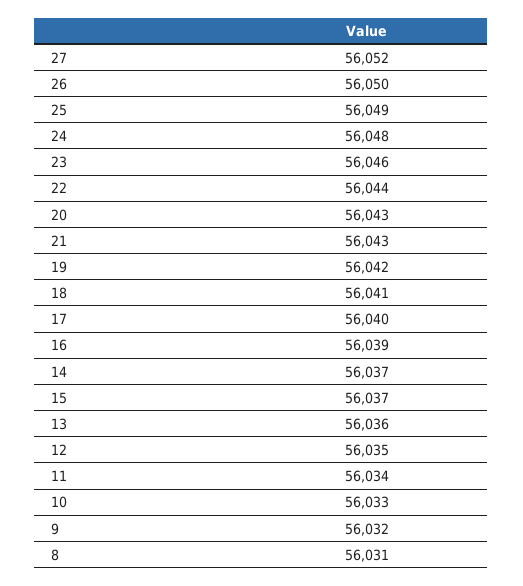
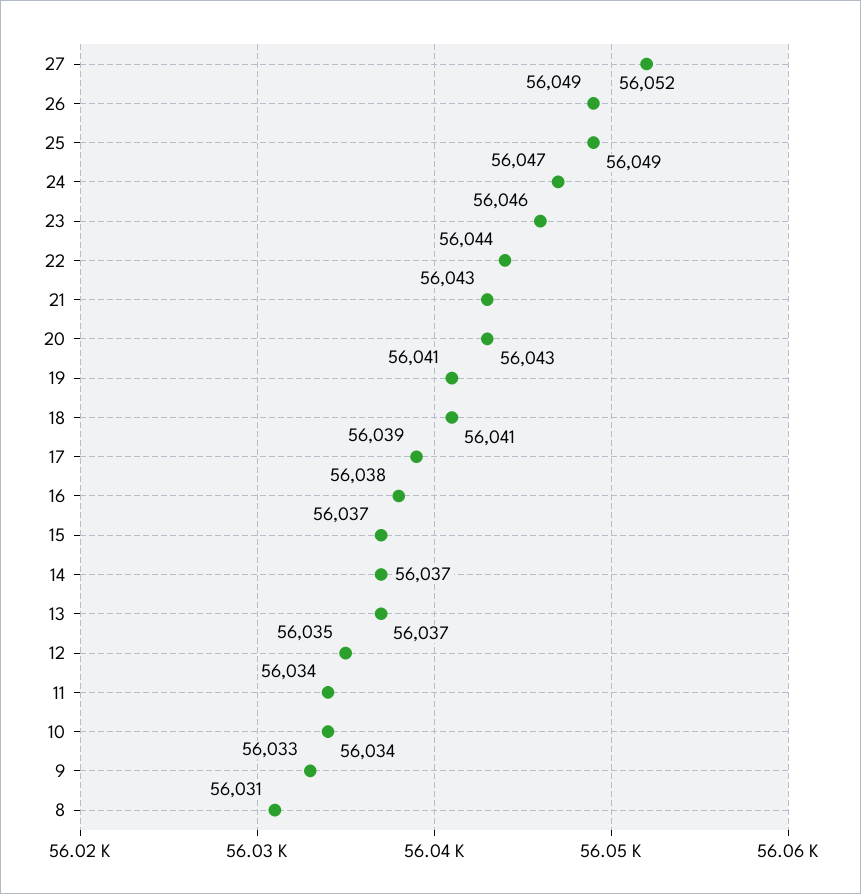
  {
    "27": 56052,
-   "26": 56050,
+   "26": 56049,
    "25": 56049,
-   "24": 56048,
+   "24": 56047,
    "23": 56046,
    "22": 56044,
    "20": 56043,
    "21": 56043,
-   "19": 56042,
+   "19": 56041,
    "18": 56041,
-   "17": 56040,
+   "17": 56039,
-   "16": 56039,
+   "16": 56038,
    "14": 56037,
    "15": 56037,
-   "13": 56036,
+   "13": 56037,
    "12": 56035,
    "11": 56034,
-   "10": 56033,
+   "10": 56034,
-   "9": 56032,
+   "9": 56033,
    "8": 56031
  }

